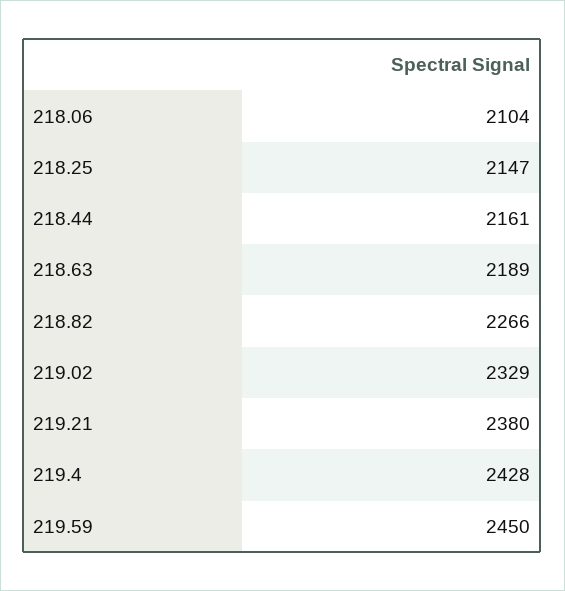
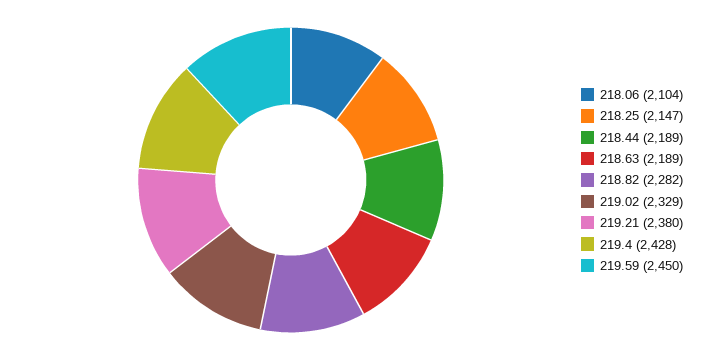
  {
    "218.06": 2104,
    "218.25": 2147,
-   "218.44": 2161,
+   "218.44": 2189,
    "218.63": 2189,
-   "218.82": 2266,
+   "218.82": 2282,
    "219.02": 2329,
    "219.21": 2380,
    "219.4": 2428,
    "219.59": 2450
  }

